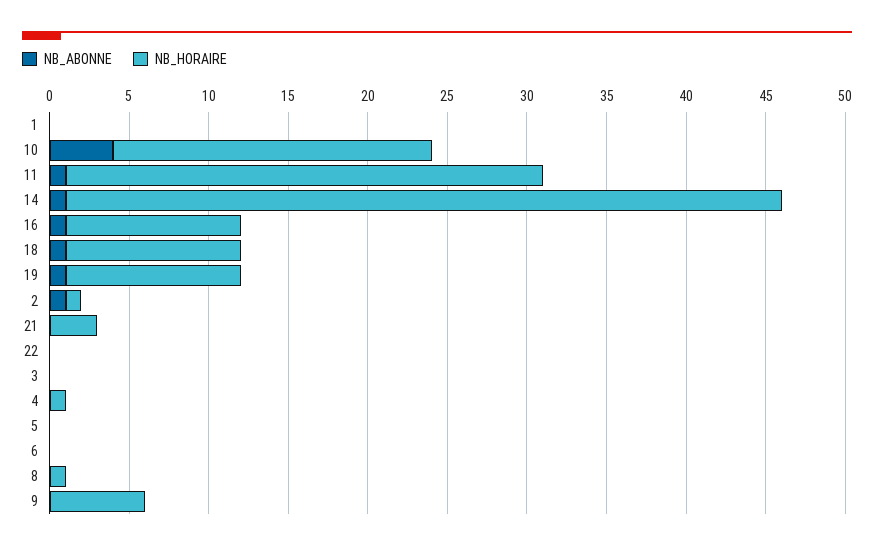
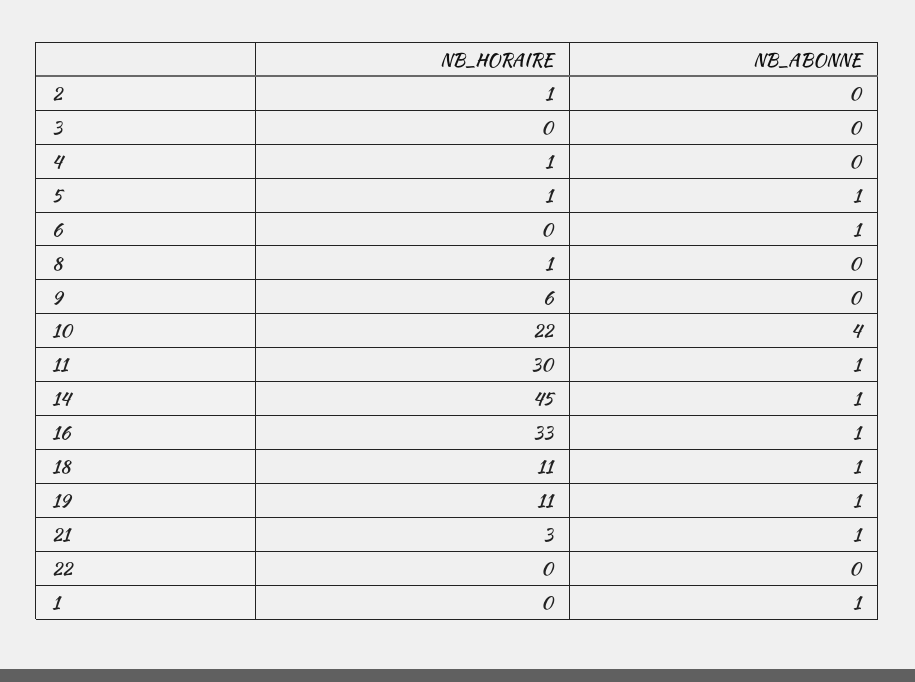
  {
    "NB_ABONNE": {
-     "1": 0,
+     "1": 1,
      "10": 4,
      "11": 1,
      "14": 1,
      "16": 1,
      "18": 1,
      "19": 1,
-     "2": 1,
+     "2": 0,
-     "21": 0,
+     "21": 1,
      "22": 0,
      "3": 0,
      "4": 0,
-     "5": 0,
+     "5": 1,
-     "6": 0,
+     "6": 1,
      "8": 0,
      "9": 0
    },
    "NB_HORAIRE": {
      "1": 0,
-     "10": 20,
+     "10": 22,
      "11": 30,
      "14": 45,
-     "16": 11,
+     "16": 33,
      "18": 11,
      "19": 11,
      "2": 1,
      "21": 3,
      "22": 0,
      "3": 0,
      "4": 1,
-     "5": 0,
+     "5": 1,
      "6": 0,
      "8": 1,
      "9": 6
    }
  }

